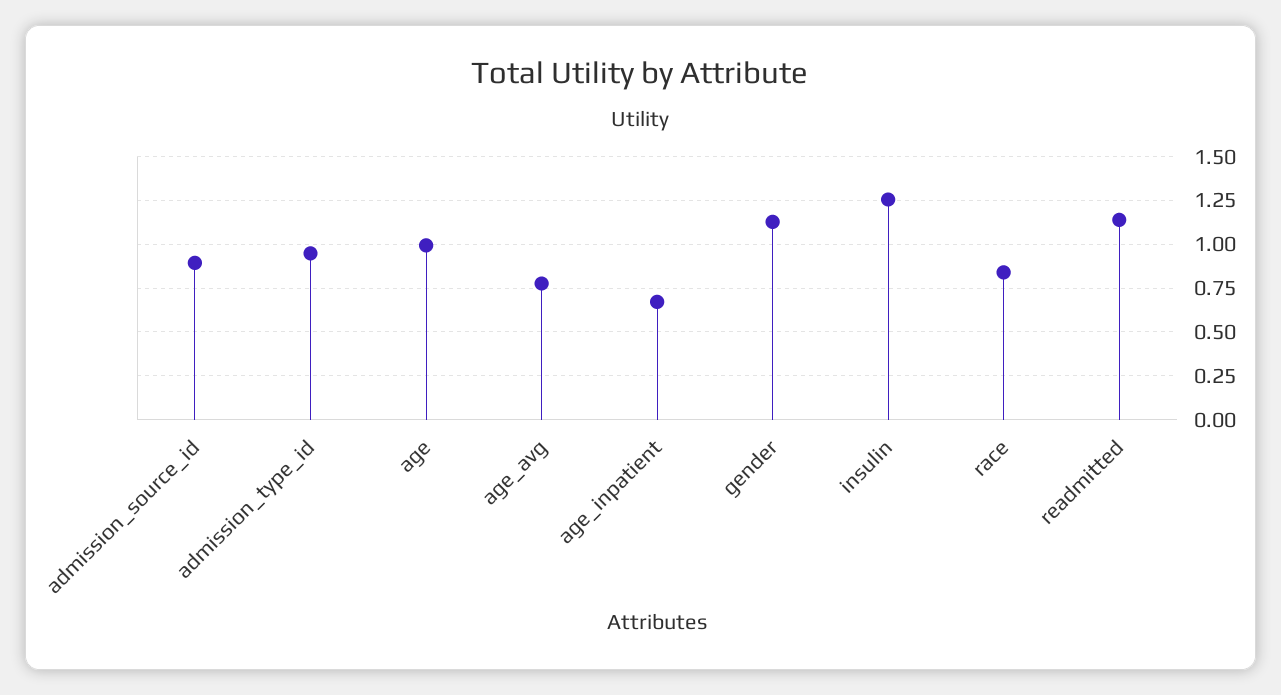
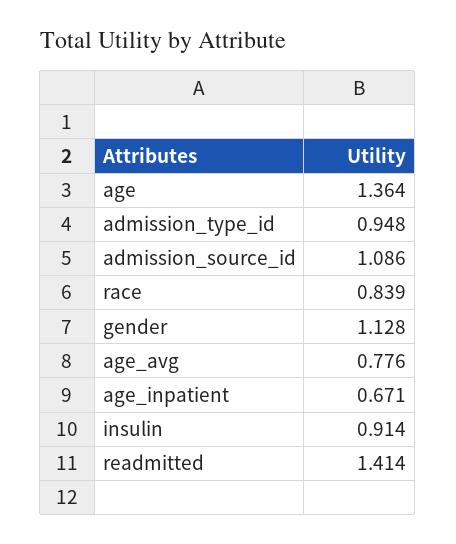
  {
-   "admission_source_id": 0.9,
+   "admission_source_id": 1.086,
    "admission_type_id": 0.948,
-   "age": 1,
+   "age": 1.364,
    "age_avg": 0.776,
    "age_inpatient": 0.671,
    "gender": 1.128,
-   "insulin": 1.25,
+   "insulin": 0.914,
    "race": 0.839,
-   "readmitted": 1.15
+   "readmitted": 1.414
  }

